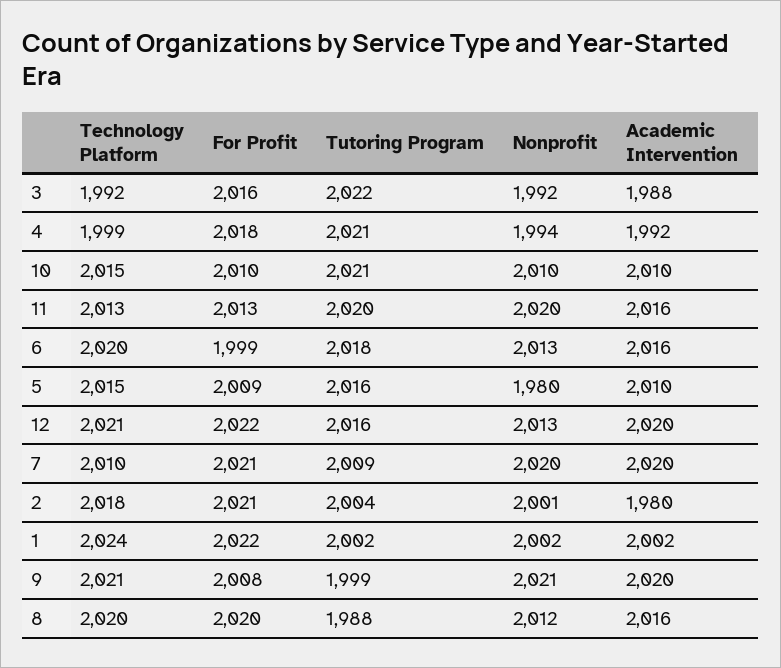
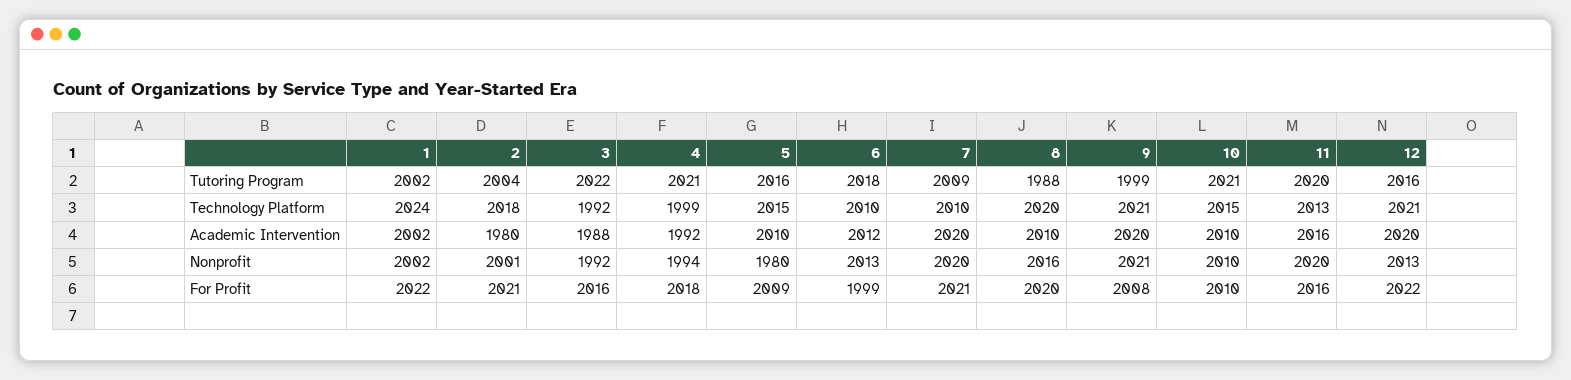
  {
    "Technology Platform": {
      "3": 1992,
      "4": 1999,
      "10": 2015,
      "11": 2013,
-     "6": 2020,
+     "6": 2010,
      "5": 2015,
      "12": 2021,
      "7": 2010,
      "2": 2018,
      "1": 2024,
      "9": 2021,
      "8": 2020
    },
    "For Profit": {
      "3": 2016,
      "4": 2018,
      "10": 2010,
-     "11": 2013,
+     "11": 2016,
      "6": 1999,
      "5": 2009,
      "12": 2022,
      "7": 2021,
      "2": 2021,
      "1": 2022,
      "9": 2008,
      "8": 2020
    },
    "Tutoring Program": {
      "3": 2022,
      "4": 2021,
      "10": 2021,
      "11": 2020,
      "6": 2018,
      "5": 2016,
      "12": 2016,
      "7": 2009,
      "2": 2004,
      "1": 2002,
      "9": 1999,
      "8": 1988
    },
    "Nonprofit": {
      "3": 1992,
      "4": 1994,
      "10": 2010,
      "11": 2020,
      "6": 2013,
      "5": 1980,
      "12": 2013,
      "7": 2020,
      "2": 2001,
      "1": 2002,
      "9": 2021,
-     "8": 2012
+     "8": 2016
    },
    "Academic Intervention": {
      "3": 1988,
      "4": 1992,
      "10": 2010,
      "11": 2016,
-     "6": 2016,
+     "6": 2012,
      "5": 2010,
      "12": 2020,
      "7": 2020,
      "2": 1980,
      "1": 2002,
      "9": 2020,
-     "8": 2016
+     "8": 2010
    }
  }

